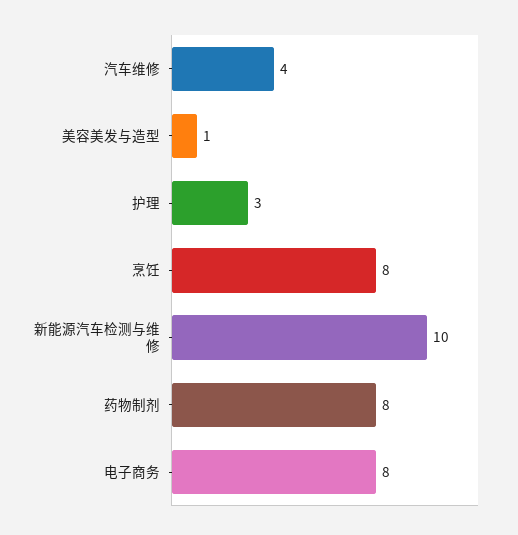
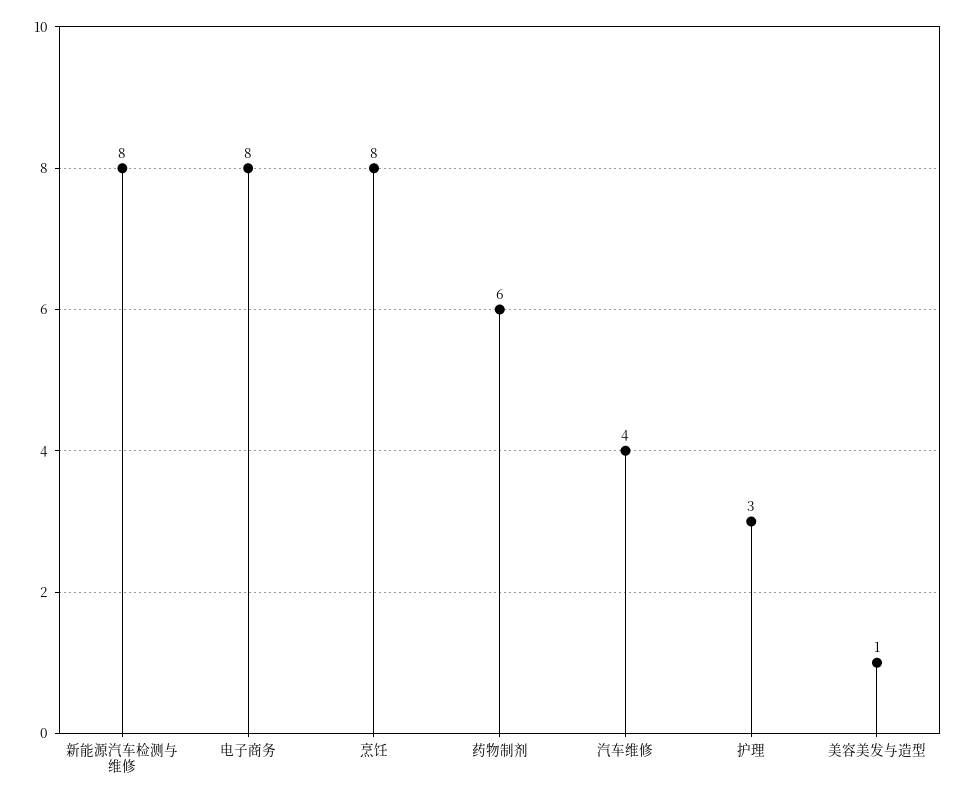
  {
    "汽车维修": 4,
    "美容美发与造型": 1,
    "护理": 3,
    "烹饪": 8,
-   "新能源汽车检测与维修": 10,
+   "新能源汽车检测与维修": 8,
-   "药物制剂": 8,
+   "药物制剂": 6,
    "电子商务": 8
  }

